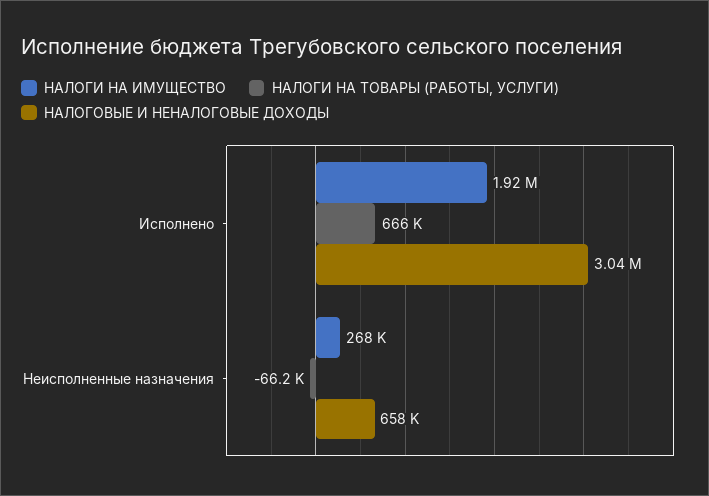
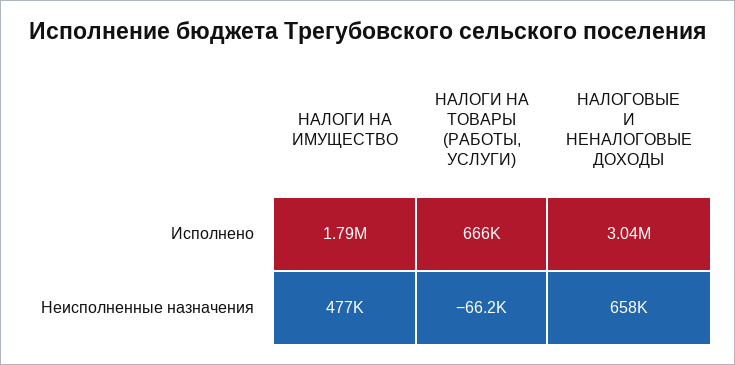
  {
    "НАЛОГИ НА ИМУЩЕСТВО": {
-     "Исполнено": 1920000,
+     "Исполнено": 1790000,
-     "Неисполненные назначения": 268000
+     "Неисполненные назначения": 477000
    },
    "НАЛОГИ НА ТОВАРЫ (РАБОТЫ, УСЛУГИ)": {
      "Исполнено": 666000,
      "Неисполненные назначения": -66200
    },
    "НАЛОГОВЫЕ И НЕНАЛОГОВЫЕ ДОХОДЫ": {
      "Исполнено": 3040000,
      "Неисполненные назначения": 658000
    }
  }

